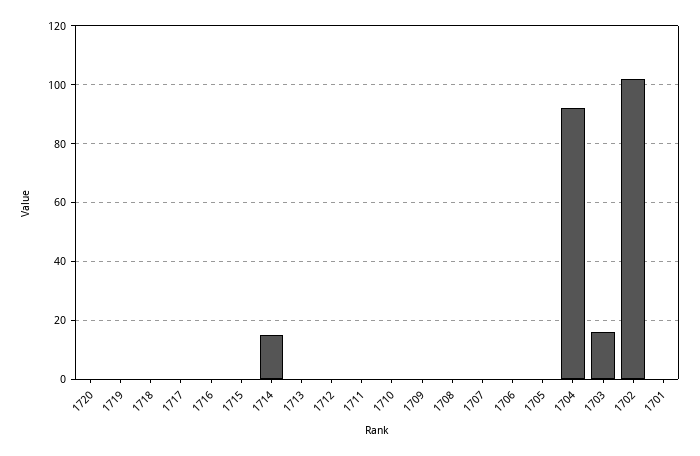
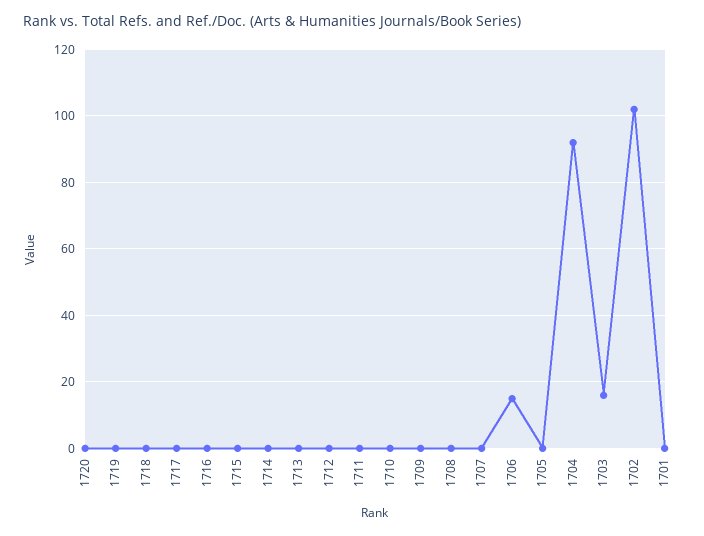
  {
    "1720": 0,
    "1719": 0,
    "1718": 0,
    "1717": 0,
    "1716": 0,
    "1715": 0,
-   "1714": 15,
+   "1714": 0,
    "1713": 0,
    "1712": 0,
    "1711": 0,
    "1710": 0,
    "1709": 0,
    "1708": 0,
    "1707": 0,
-   "1706": 0,
+   "1706": 15,
    "1705": 0,
    "1704": 90,
    "1703": 15,
    "1702": 100,
    "1701": 0
  }

